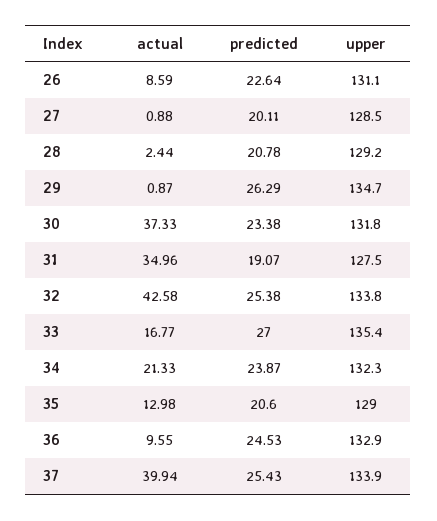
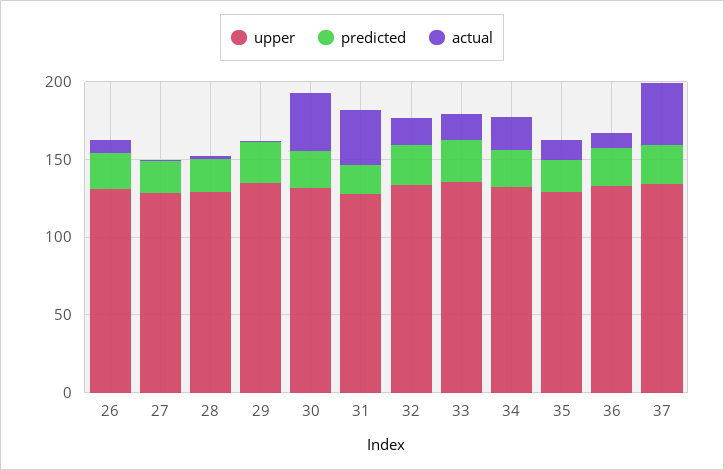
  {
    "actual": {
      "26": 8.59,
      "27": 0.88,
      "28": 2.44,
      "29": 0.87,
      "30": 37.33,
      "31": 34.96,
-     "32": 42.58,
+     "32": 20,
      "33": 16.77,
      "34": 21.33,
      "35": 12.98,
      "36": 9.55,
      "37": 39.94
    },
    "predicted": {
      "26": 22.64,
      "27": 20.11,
      "28": 20.78,
      "29": 26.29,
      "30": 23.38,
      "31": 19.07,
      "32": 25.38,
      "33": 27,
      "34": 23.87,
      "35": 20.6,
      "36": 24.53,
      "37": 25.43
    },
    "upper": {
      "26": 131.1,
      "27": 128.5,
      "28": 129.2,
      "29": 134.7,
      "30": 131.8,
      "31": 127.5,
      "32": 133.8,
      "33": 135.4,
      "34": 132.3,
      "35": 129,
      "36": 132.9,
      "37": 133.9
    }
  }

